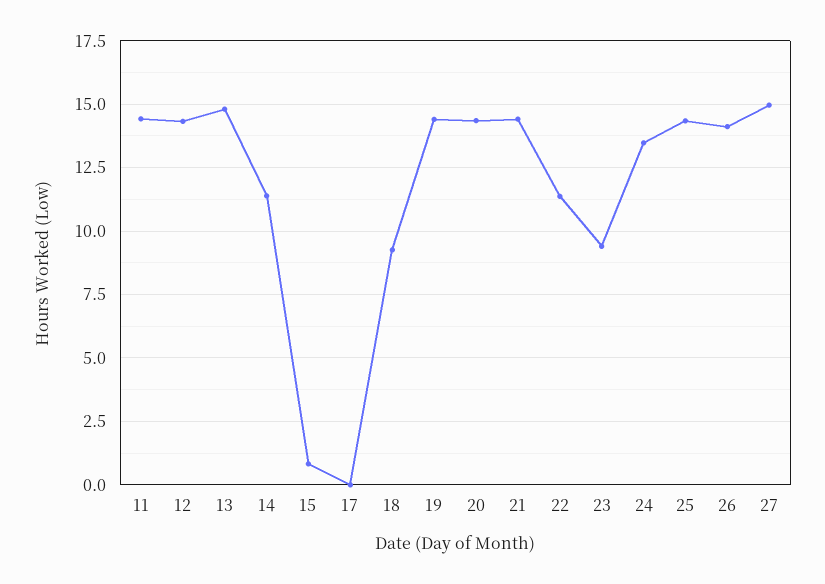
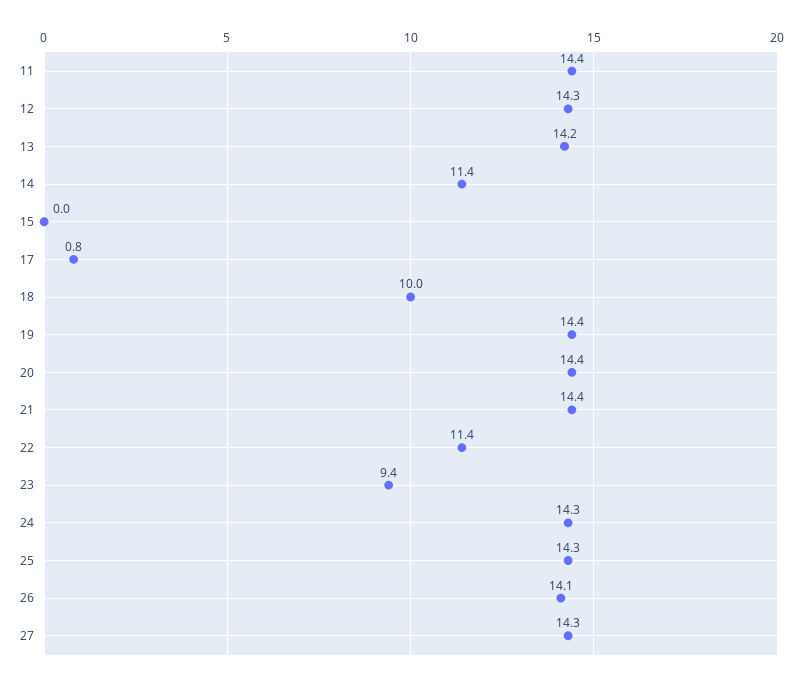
  {
    "11": 14.4,
    "12": 14.3,
-   "13": 14.75,
+   "13": 14.2,
    "14": 11.4,
-   "15": 0.75,
+   "15": 0,
-   "17": 0,
+   "17": 0.8,
-   "18": 9.25,
+   "18": 10,
    "19": 14.4,
    "20": 14.4,
    "21": 14.4,
    "22": 11.4,
    "23": 9.4,
-   "24": 13.5,
+   "24": 14.3,
    "25": 14.3,
    "26": 14.1,
-   "27": 15
+   "27": 14.3
  }

